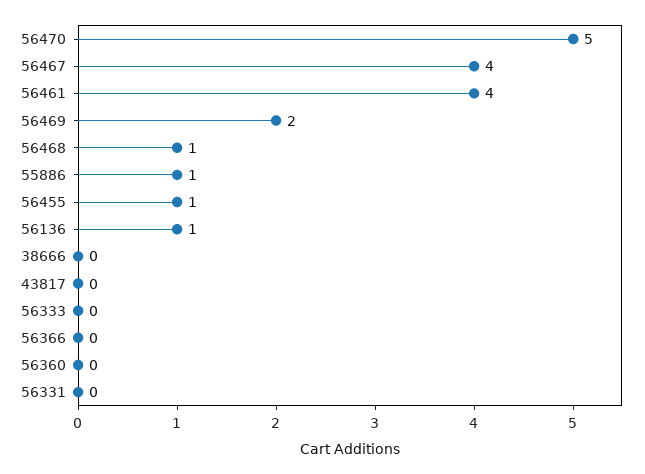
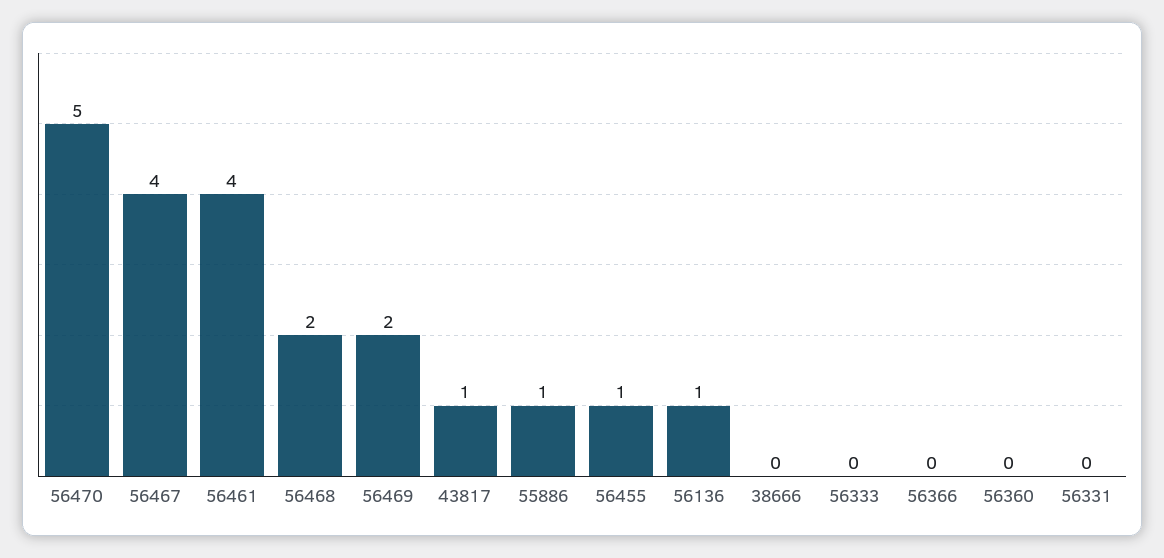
  {
    "56470": 5,
    "56467": 4,
    "56461": 4,
    "56469": 2,
-   "56468": 1,
+   "56468": 2,
    "55886": 1,
    "56455": 1,
    "56136": 1,
    "38666": 0,
-   "43817": 0,
+   "43817": 1,
    "56333": 0,
    "56366": 0,
    "56360": 0,
    "56331": 0
  }

